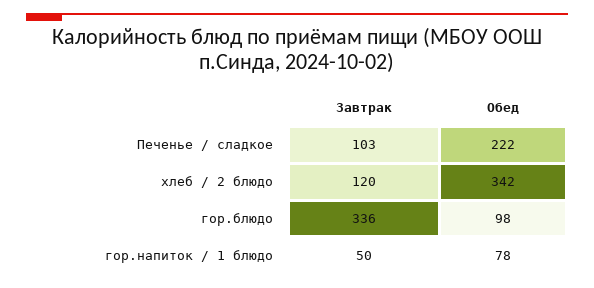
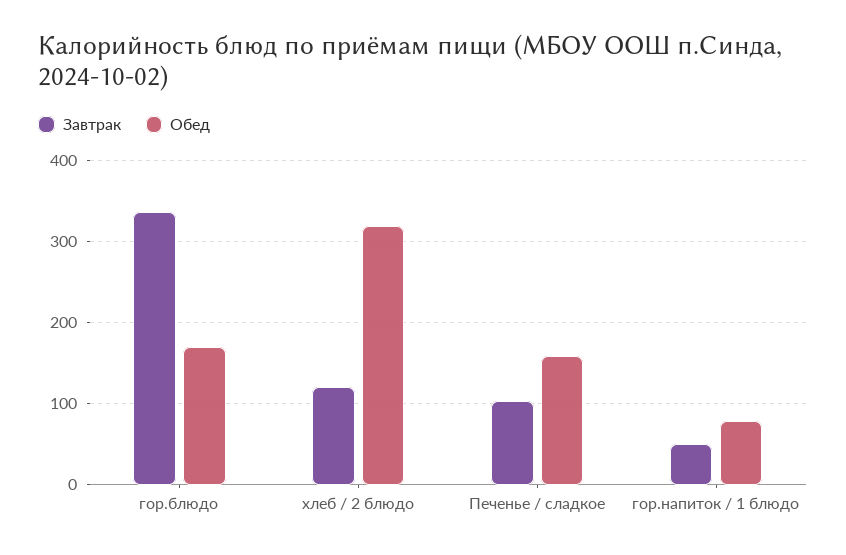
  {
    "Завтрак": {
      "Печенье / сладкое": 103,
      "хлеб / 2 блюдо": 120,
      "гор.блюдо": 336,
      "гор.напиток / 1 блюдо": 50
    },
    "Обед": {
-     "Печенье / сладкое": 222,
+     "Печенье / сладкое": 160,
-     "хлеб / 2 блюдо": 342,
+     "хлеб / 2 блюдо": 320,
-     "гор.блюдо": 98,
+     "гор.блюдо": 170,
      "гор.напиток / 1 блюдо": 78
    }
  }

